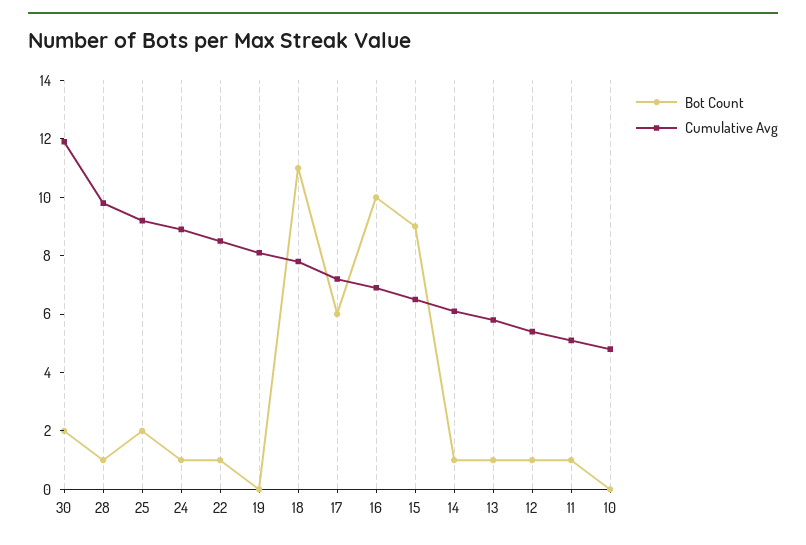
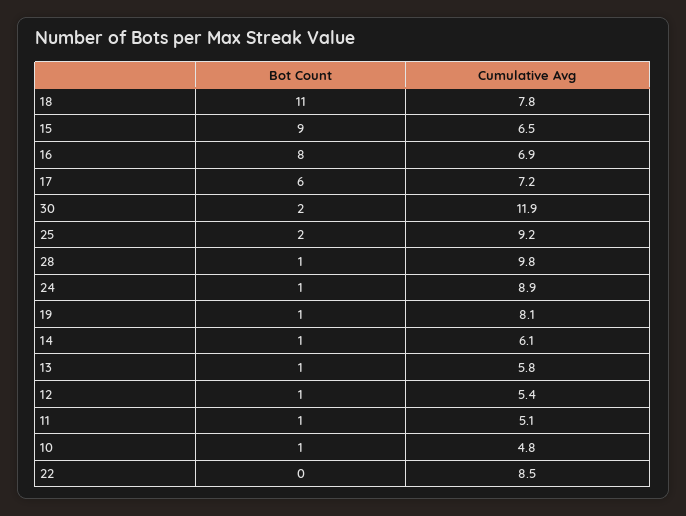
  {
    "Bot Count": {
      "30": 2,
      "28": 1,
      "25": 2,
      "24": 1,
-     "22": 1,
+     "22": 0,
-     "19": 0,
+     "19": 1,
      "18": 11,
      "17": 6,
-     "16": 10,
+     "16": 8,
      "15": 9,
      "14": 1,
      "13": 1,
      "12": 1,
      "11": 1,
-     "10": 0
+     "10": 1
    },
    "Cumulative Avg": {
      "30": 11.9,
      "28": 9.8,
      "25": 9.2,
      "24": 8.9,
      "22": 8.5,
      "19": 8.1,
      "18": 7.8,
      "17": 7.2,
      "16": 6.9,
      "15": 6.5,
      "14": 6.1,
      "13": 5.8,
      "12": 5.4,
      "11": 5.1,
      "10": 4.8
    }
  }

